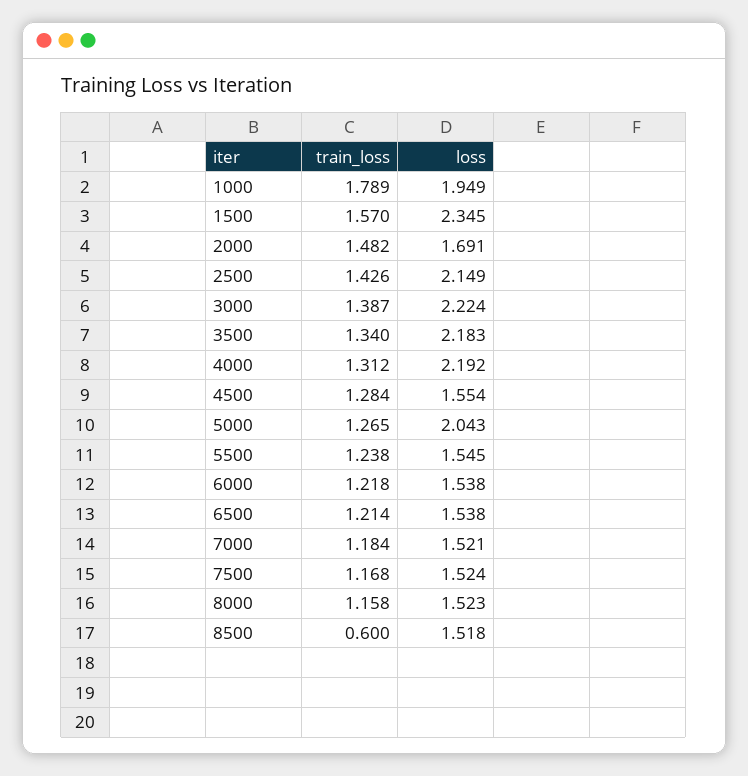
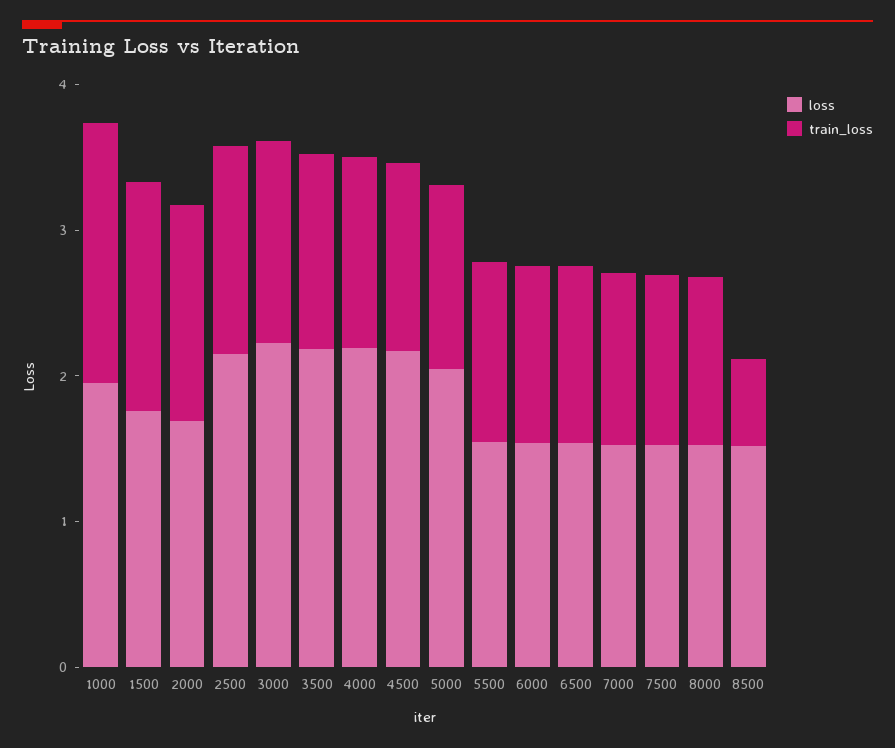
  {
    "train_loss": {
      "1000": 1.789,
      "1500": 1.57,
      "2000": 1.482,
      "2500": 1.426,
      "3000": 1.387,
      "3500": 1.34,
      "4000": 1.312,
      "4500": 1.284,
      "5000": 1.265,
      "5500": 1.238,
      "6000": 1.218,
      "6500": 1.214,
      "7000": 1.184,
      "7500": 1.168,
      "8000": 1.158,
      "8500": 0.6
    },
    "loss": {
      "1000": 1.949,
-     "1500": 2.345,
+     "1500": 1.8,
      "2000": 1.691,
      "2500": 2.149,
      "3000": 2.224,
      "3500": 2.183,
      "4000": 2.192,
-     "4500": 1.554,
+     "4500": 2.2,
      "5000": 2.043,
      "5500": 1.545,
      "6000": 1.538,
      "6500": 1.538,
      "7000": 1.521,
      "7500": 1.524,
      "8000": 1.523,
      "8500": 1.518
    }
  }

